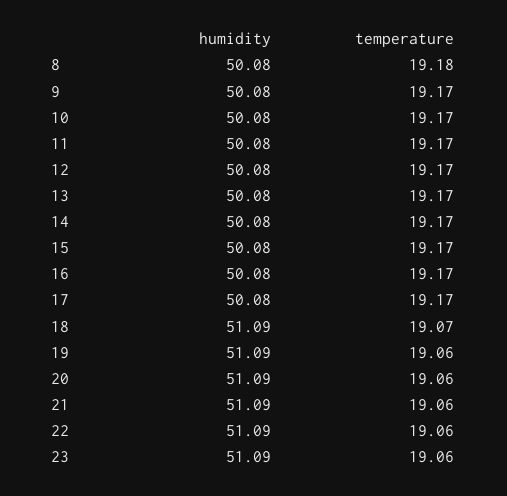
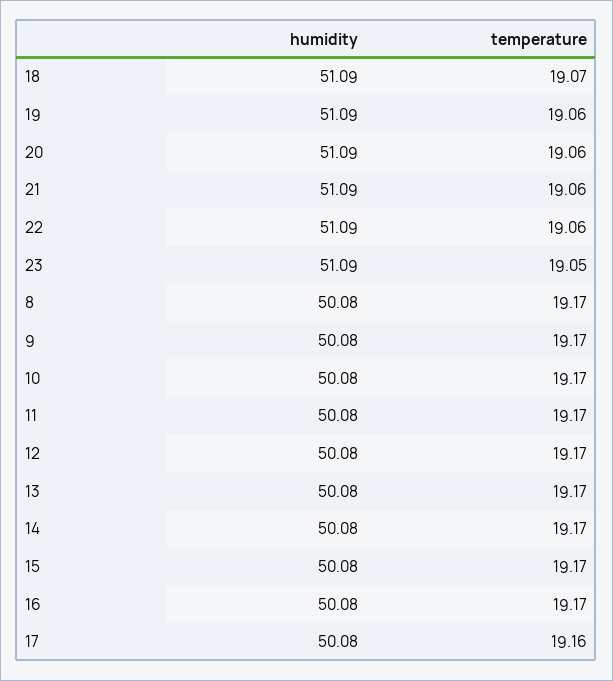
  {
    "humidity": {
      "8": 50.08,
      "9": 50.08,
      "10": 50.08,
      "11": 50.08,
      "12": 50.08,
      "13": 50.08,
      "14": 50.08,
      "15": 50.08,
      "16": 50.08,
      "17": 50.08,
      "18": 51.09,
      "19": 51.09,
      "20": 51.09,
      "21": 51.09,
      "22": 51.09,
      "23": 51.09
    },
    "temperature": {
-     "8": 19.18,
+     "8": 19.17,
      "9": 19.17,
      "10": 19.17,
      "11": 19.17,
      "12": 19.17,
      "13": 19.17,
      "14": 19.17,
      "15": 19.17,
      "16": 19.17,
-     "17": 19.17,
+     "17": 19.16,
      "18": 19.07,
      "19": 19.06,
      "20": 19.06,
      "21": 19.06,
      "22": 19.06,
-     "23": 19.06
+     "23": 19.05
    }
  }

